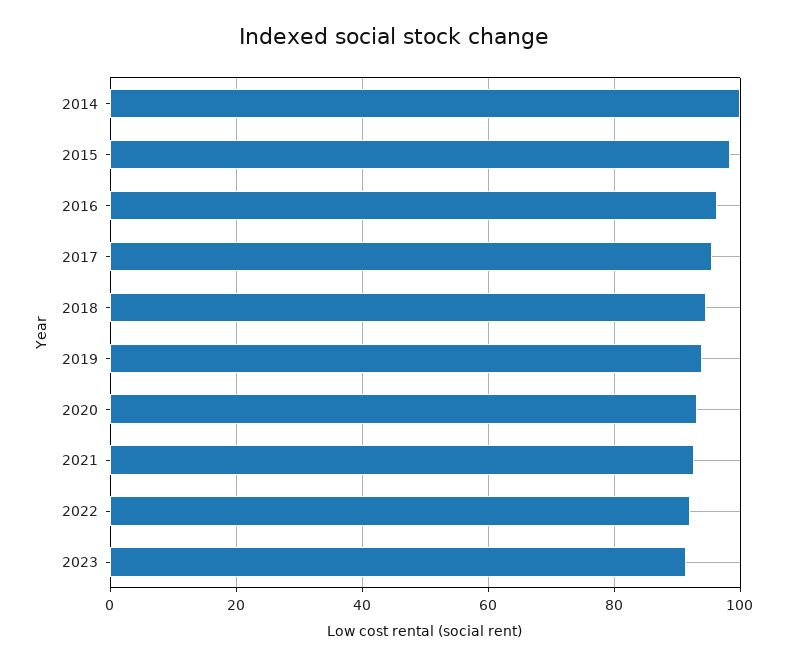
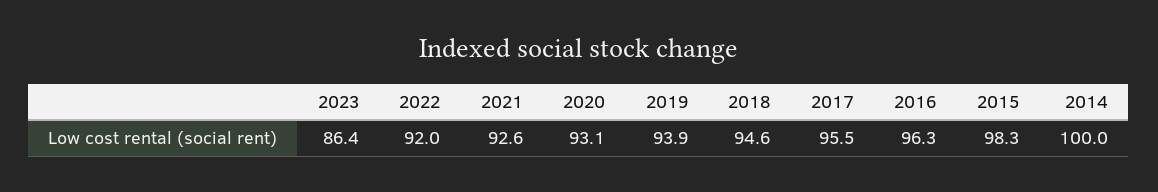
  {
    "2014": 100,
    "2015": 98.3,
    "2016": 96.3,
    "2017": 95.5,
    "2018": 94.6,
    "2019": 93.9,
    "2020": 93.1,
    "2021": 92.6,
    "2022": 92,
-   "2023": 92
+   "2023": 86.4
  }

